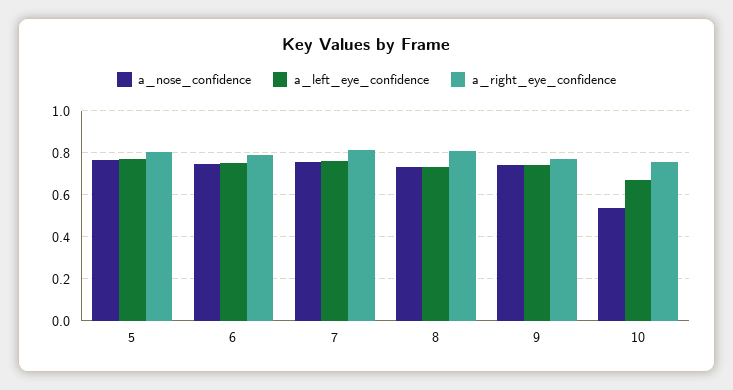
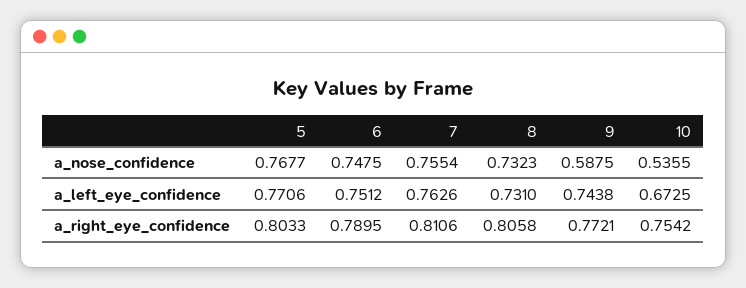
  {
    "a_nose_confidence": {
      "5": 0.7677,
      "6": 0.7475,
      "7": 0.7554,
      "8": 0.7323,
-     "9": 0.75,
+     "9": 0.5875,
      "10": 0.5355
    },
    "a_left_eye_confidence": {
      "5": 0.7706,
      "6": 0.7512,
      "7": 0.7626,
      "8": 0.731,
      "9": 0.7438,
      "10": 0.6725
    },
    "a_right_eye_confidence": {
      "5": 0.8033,
      "6": 0.7895,
      "7": 0.8106,
      "8": 0.8058,
      "9": 0.7721,
      "10": 0.7542
    }
  }

